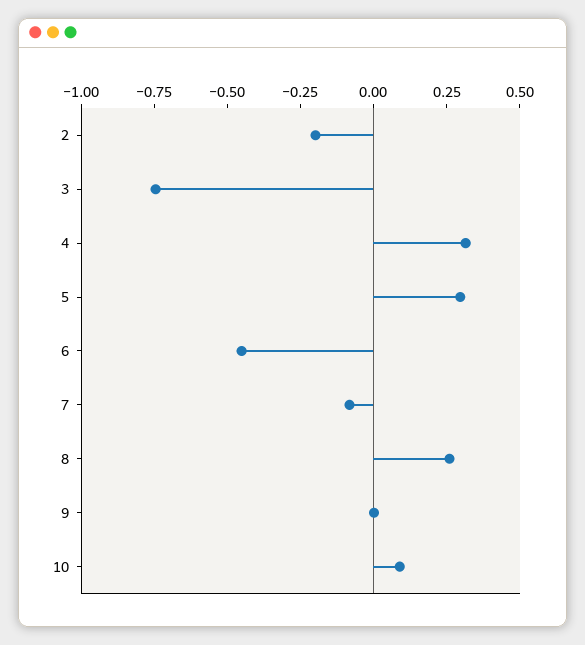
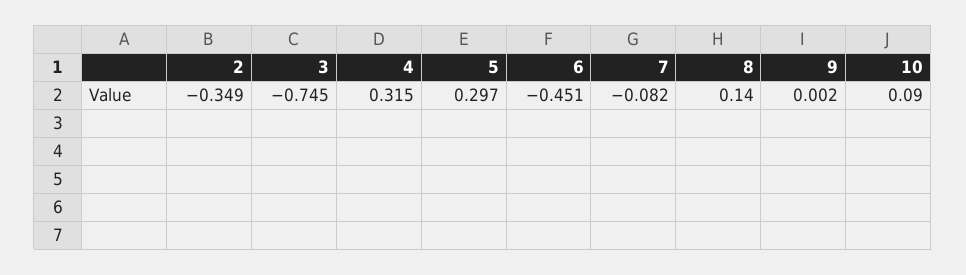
  {
-   "2": -0.2,
+   "2": -0.349,
    "3": -0.745,
    "4": 0.315,
    "5": 0.297,
    "6": -0.451,
    "7": -0.082,
-   "8": 0.25,
+   "8": 0.14,
    "9": 0.002,
    "10": 0.09
  }

